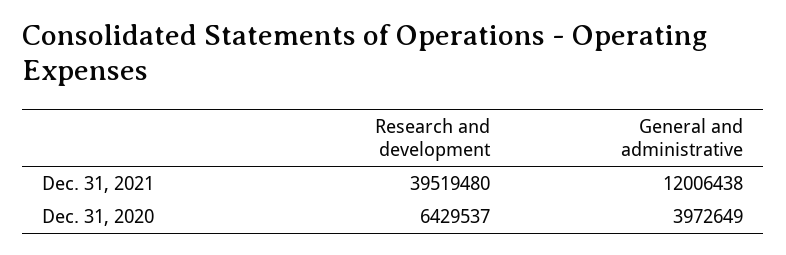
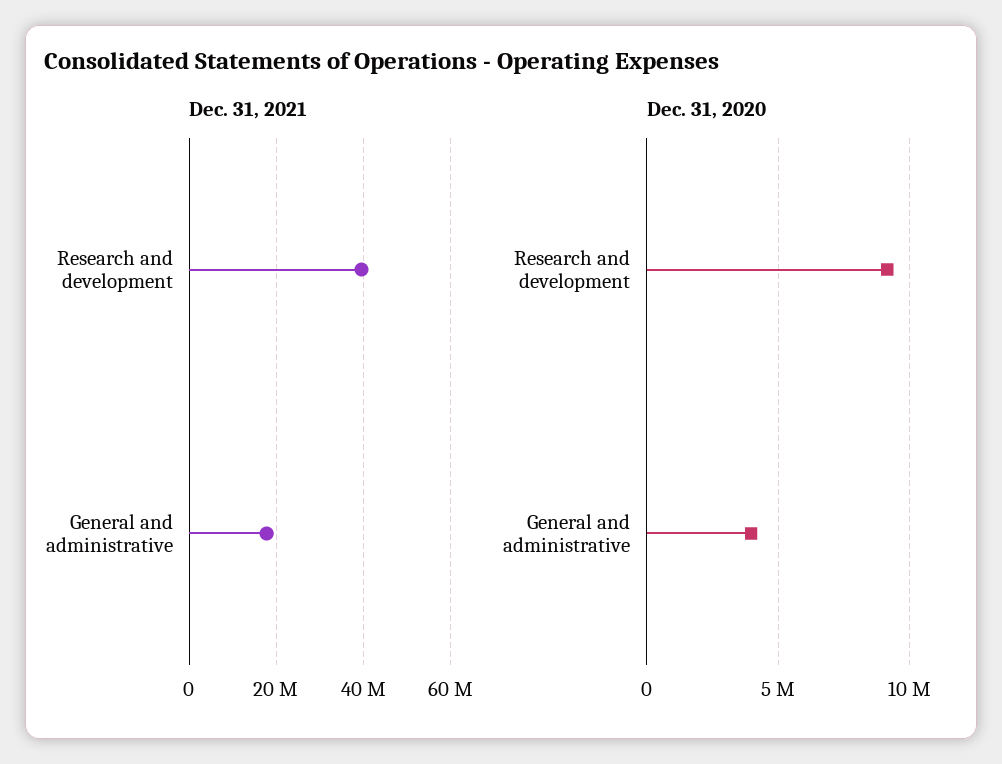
  {
    "Dec. 31, 2021": {
      "Research and development": 39519480,
-     "General and administrative": 12006438
+     "General and administrative": 18000000
    },
    "Dec. 31, 2020": {
-     "Research and development": 6429537,
+     "Research and development": 9000000,
      "General and administrative": 3972649
    }
  }

